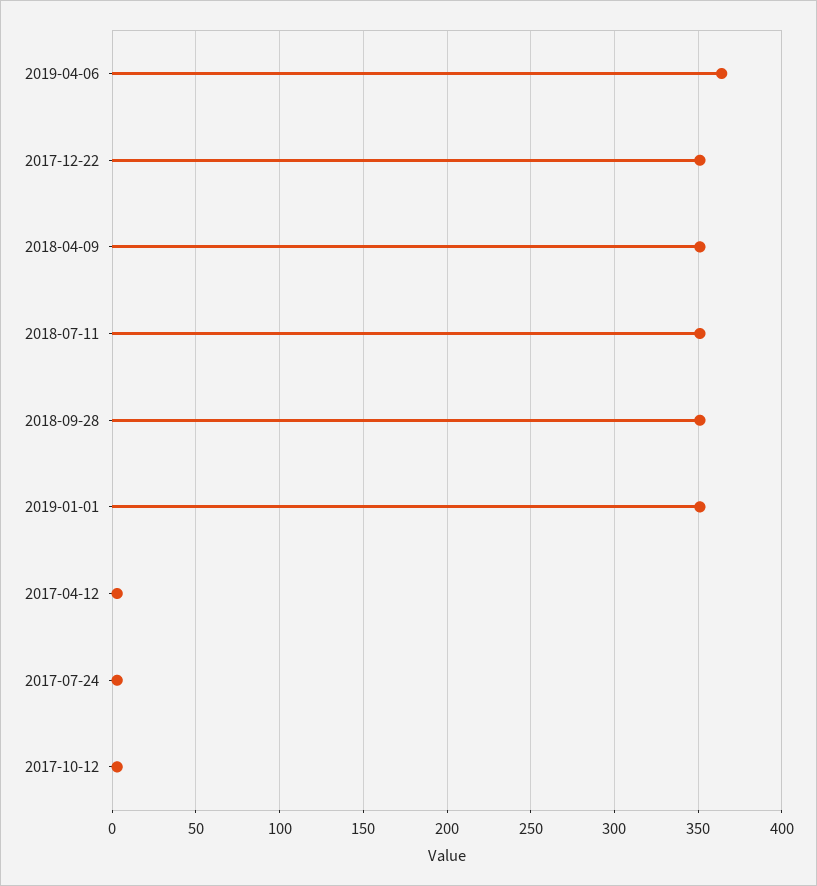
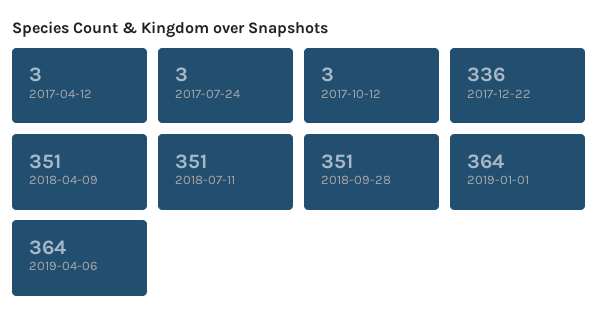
  {
    "2019-04-06": 364,
-   "2017-12-22": 350,
+   "2017-12-22": 336,
    "2018-04-09": 351,
    "2018-07-11": 351,
    "2018-09-28": 351,
-   "2019-01-01": 350,
+   "2019-01-01": 364,
    "2017-04-12": 3,
    "2017-07-24": 3,
    "2017-10-12": 3
  }

